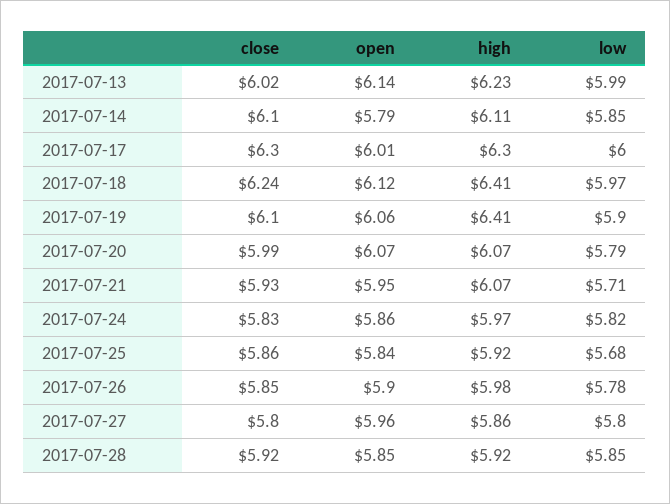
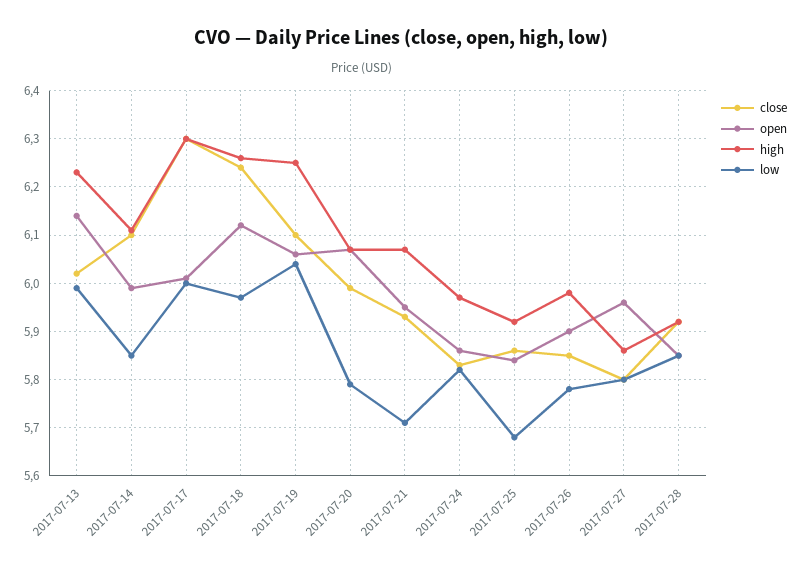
  {
    "close": {
      "2017-07-13": 6.02,
      "2017-07-14": 6.1,
      "2017-07-17": 6.3,
      "2017-07-18": 6.24,
      "2017-07-19": 6.1,
      "2017-07-20": 5.99,
      "2017-07-21": 5.93,
      "2017-07-24": 5.83,
      "2017-07-25": 5.86,
      "2017-07-26": 5.85,
      "2017-07-27": 5.8,
      "2017-07-28": 5.92
    },
    "open": {
      "2017-07-13": 6.14,
-     "2017-07-14": 5.79,
+     "2017-07-14": 6,
      "2017-07-17": 6.01,
      "2017-07-18": 6.12,
      "2017-07-19": 6.06,
      "2017-07-20": 6.07,
      "2017-07-21": 5.95,
      "2017-07-24": 5.86,
      "2017-07-25": 5.84,
      "2017-07-26": 5.9,
      "2017-07-27": 5.96,
      "2017-07-28": 5.85
    },
    "high": {
      "2017-07-13": 6.23,
      "2017-07-14": 6.11,
      "2017-07-17": 6.3,
-     "2017-07-18": 6.41,
+     "2017-07-18": 6.25,
-     "2017-07-19": 6.41,
+     "2017-07-19": 6.25,
      "2017-07-20": 6.07,
      "2017-07-21": 6.07,
      "2017-07-24": 5.97,
      "2017-07-25": 5.92,
      "2017-07-26": 5.98,
      "2017-07-27": 5.86,
      "2017-07-28": 5.92
    },
    "low": {
      "2017-07-13": 5.99,
      "2017-07-14": 5.85,
      "2017-07-17": 6,
      "2017-07-18": 5.97,
-     "2017-07-19": 5.9,
+     "2017-07-19": 6.05,
      "2017-07-20": 5.79,
      "2017-07-21": 5.71,
      "2017-07-24": 5.82,
      "2017-07-25": 5.68,
      "2017-07-26": 5.78,
      "2017-07-27": 5.8,
      "2017-07-28": 5.85
    }
  }

